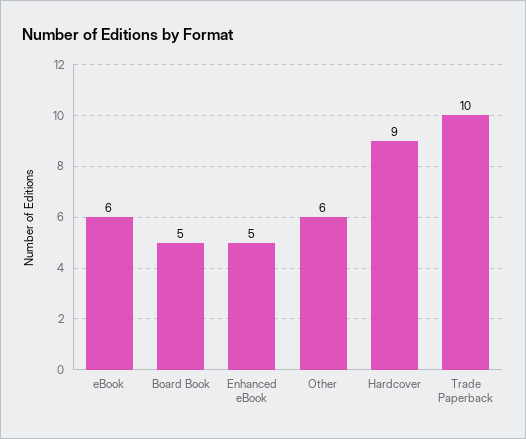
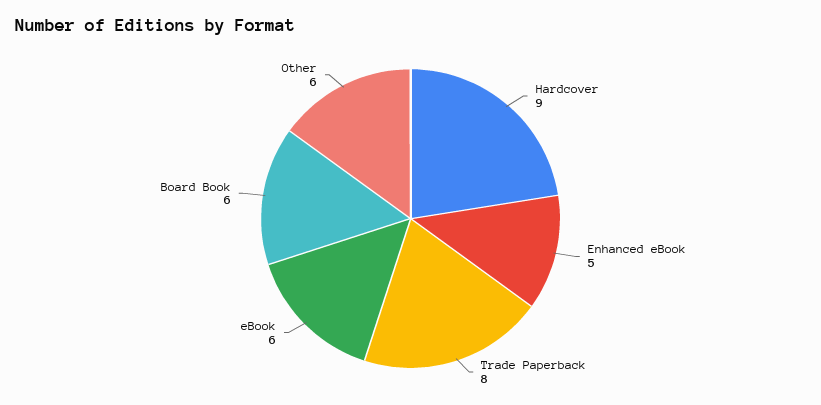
  {
    "eBook": 6,
-   "Board Book": 5,
+   "Board Book": 6,
    "Enhanced eBook": 5,
    "Other": 6,
    "Hardcover": 9,
-   "Trade Paperback": 10
+   "Trade Paperback": 8
  }

